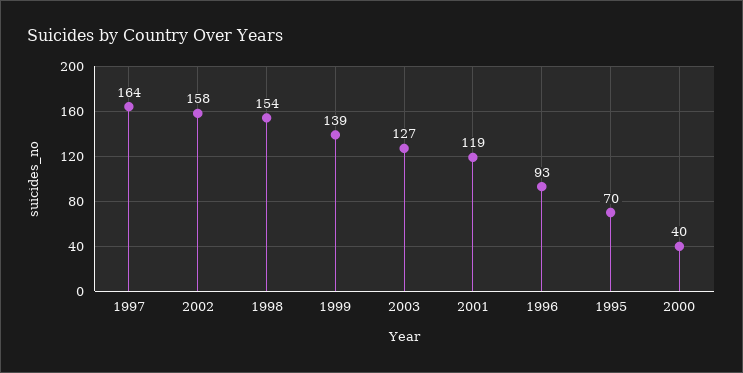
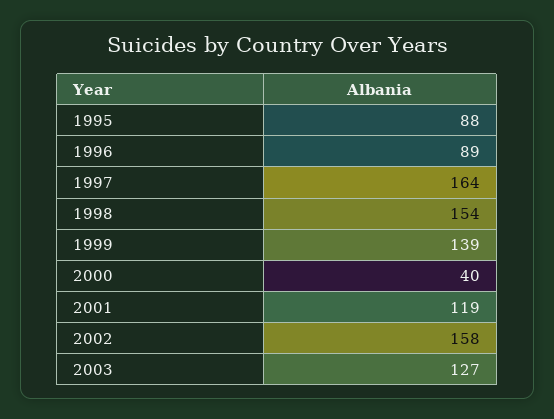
  {
    "1997": 164,
    "2002": 158,
    "1998": 154,
    "1999": 139,
    "2003": 127,
    "2001": 119,
-   "1996": 93,
+   "1996": 89,
-   "1995": 70,
+   "1995": 88,
    "2000": 40
  }

